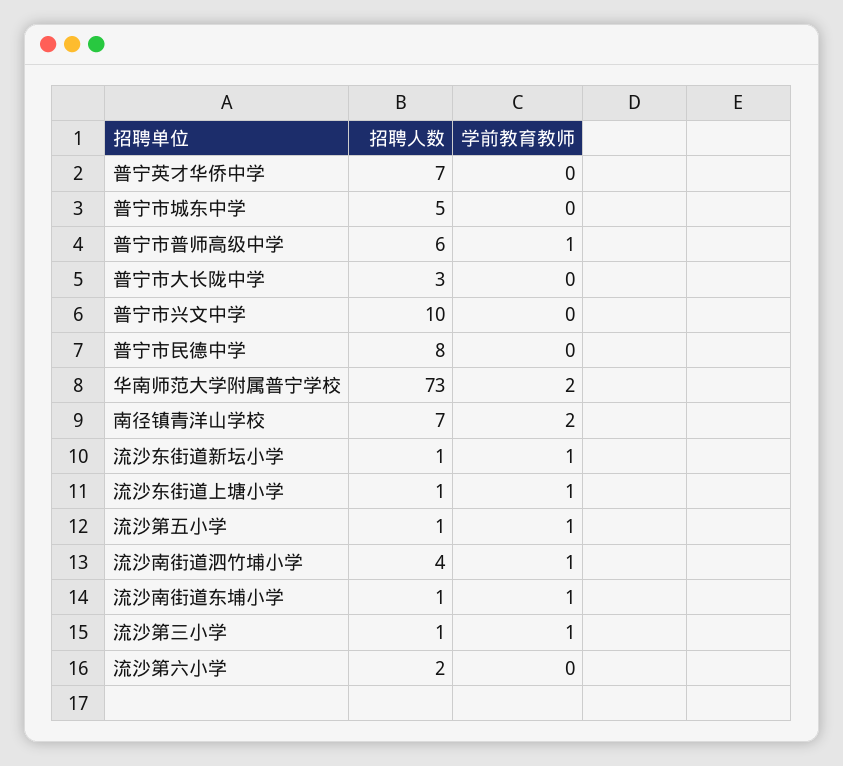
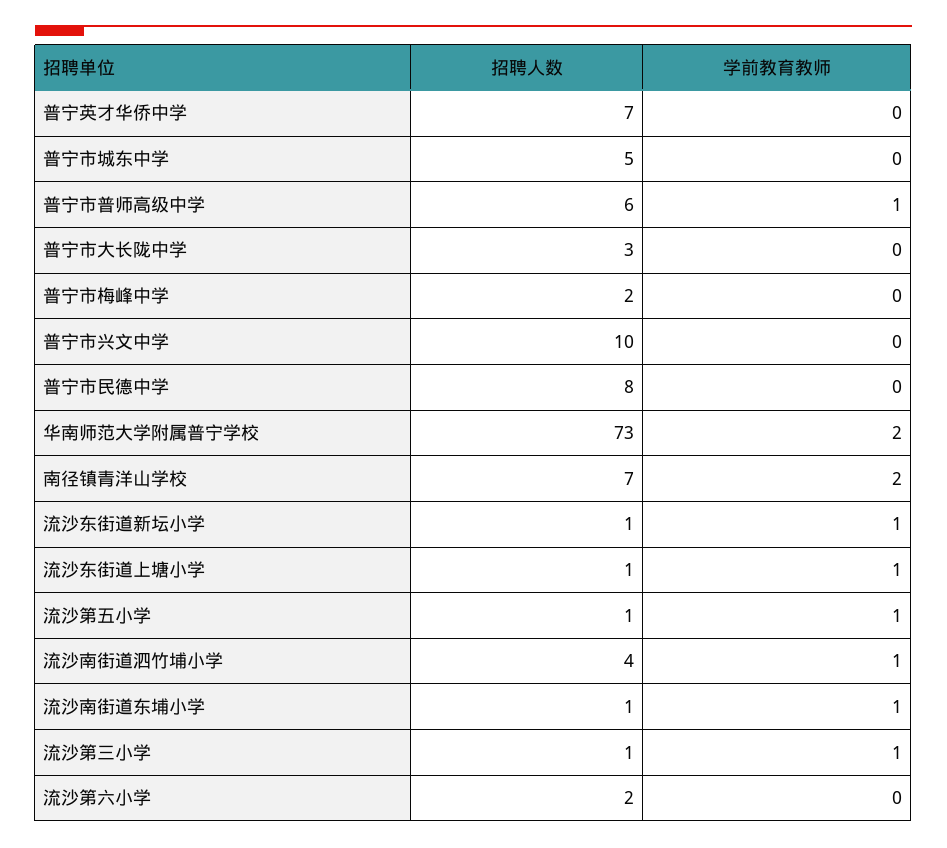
  {
    "招聘人数": {
      "普宁英才华侨中学": 7,
      "普宁市城东中学": 5,
      "普宁市普师高级中学": 6,
      "普宁市大长陇中学": 3,
      "普宁市兴文中学": 10,
      "普宁市民德中学": 8,
      "华南师范大学附属普宁学校": 73,
      "南径镇青洋山学校": 7,
      "流沙东街道新坛小学": 1,
      "流沙东街道上塘小学": 1,
      "流沙第五小学": 1,
      "流沙南街道泗竹埔小学": 4,
      "流沙南街道东埔小学": 1,
      "流沙第三小学": 1,
-     "流沙第六小学": 2
+     "流沙第六小学": 2,
+     "普宁市梅峰中学": 2
    },
    "学前教育教师": {
      "普宁英才华侨中学": 0,
      "普宁市城东中学": 0,
      "普宁市普师高级中学": 1,
      "普宁市大长陇中学": 0,
      "普宁市兴文中学": 0,
      "普宁市民德中学": 0,
      "华南师范大学附属普宁学校": 2,
      "南径镇青洋山学校": 2,
      "流沙东街道新坛小学": 1,
      "流沙东街道上塘小学": 1,
      "流沙第五小学": 1,
      "流沙南街道泗竹埔小学": 1,
      "流沙南街道东埔小学": 1,
      "流沙第三小学": 1,
-     "流沙第六小学": 0
+     "流沙第六小学": 0,
+     "普宁市梅峰中学": 0
    }
  }

